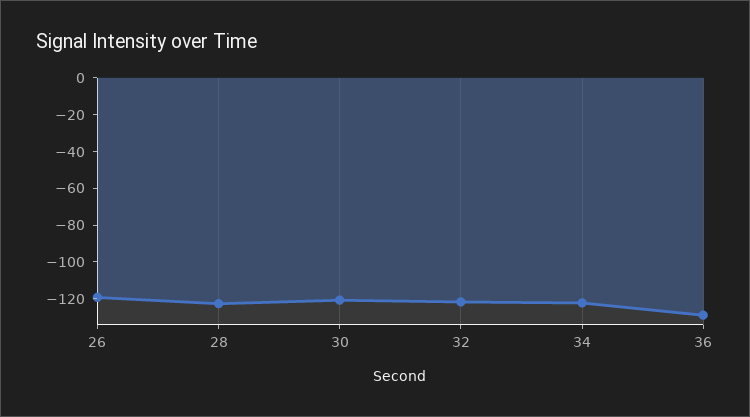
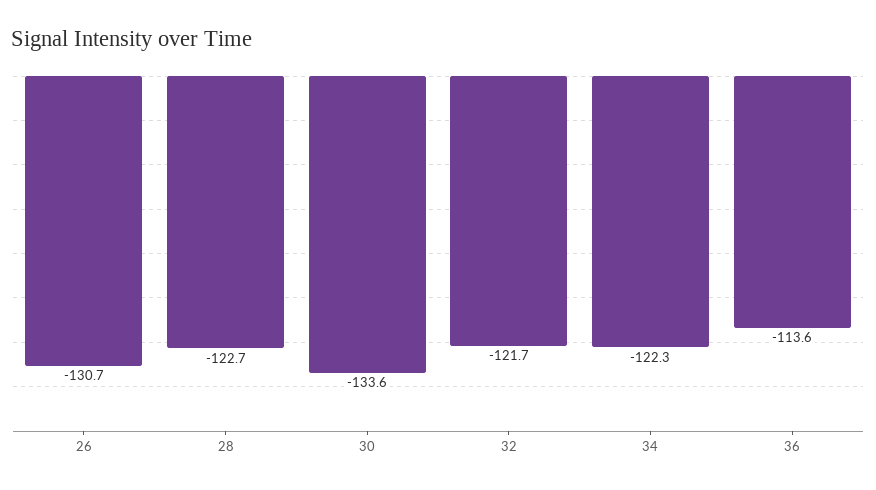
  {
-   "26": -120,
+   "26": -130.7,
    "28": -122.7,
-   "30": -120,
+   "30": -133.6,
    "32": -121.7,
    "34": -122.3,
-   "36": -130
+   "36": -113.6
  }

